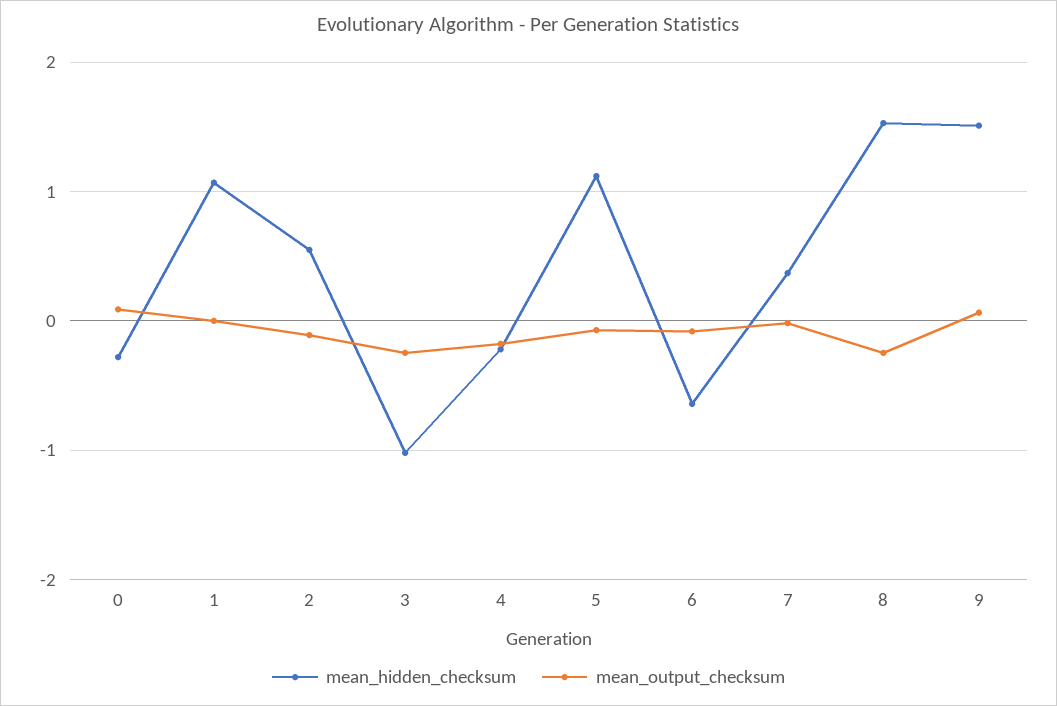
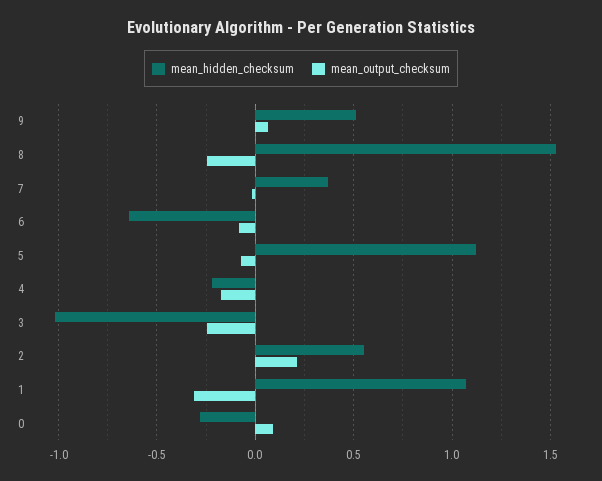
  {
    "mean_hidden_checksum": {
      "0": -0.3,
      "1": 1.05,
      "2": 0.55,
      "3": -1,
      "4": -0.2,
      "5": 1.1,
      "6": -0.65,
      "7": 0.35,
      "8": 1.55,
-     "9": 1.5
+     "9": 0.5
    },
    "mean_output_checksum": {
      "0": 0.1,
-     "1": 0,
+     "1": -0.3,
-     "2": -0.1,
+     "2": 0.2,
      "3": -0.25,
      "4": -0.2,
      "5": -0.05,
      "6": -0.1,
      "7": 0,
      "8": -0.25,
      "9": 0.05
    }
  }

